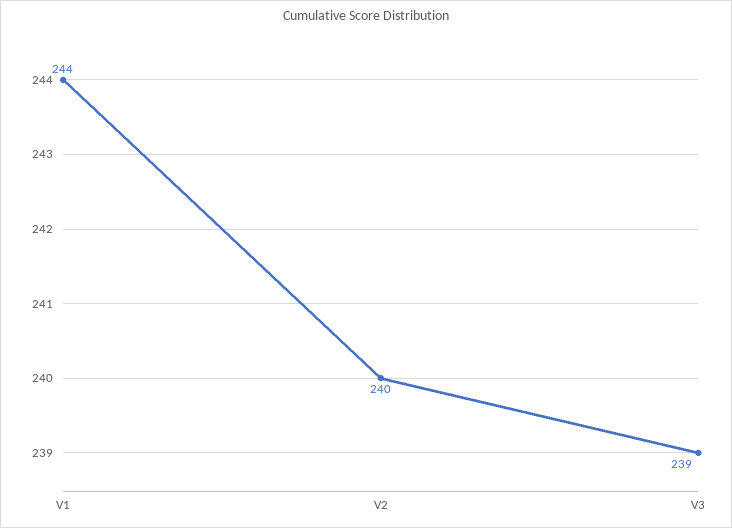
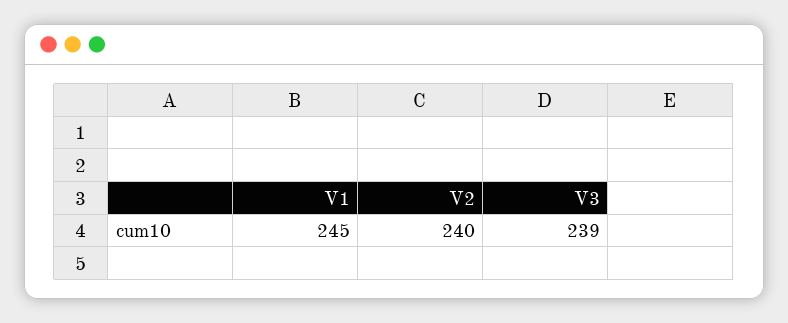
  {
-   "V1": 244,
+   "V1": 245,
    "V2": 240,
    "V3": 239
  }

